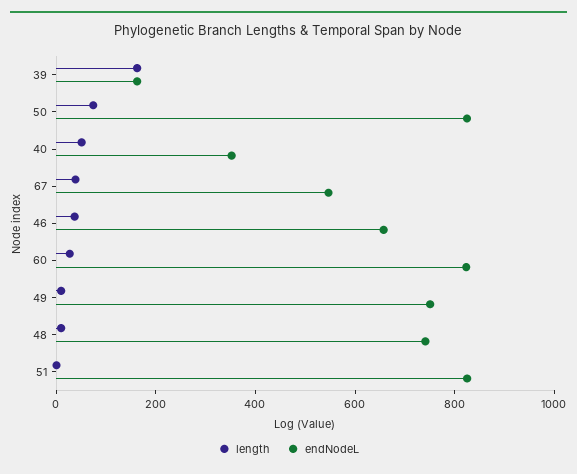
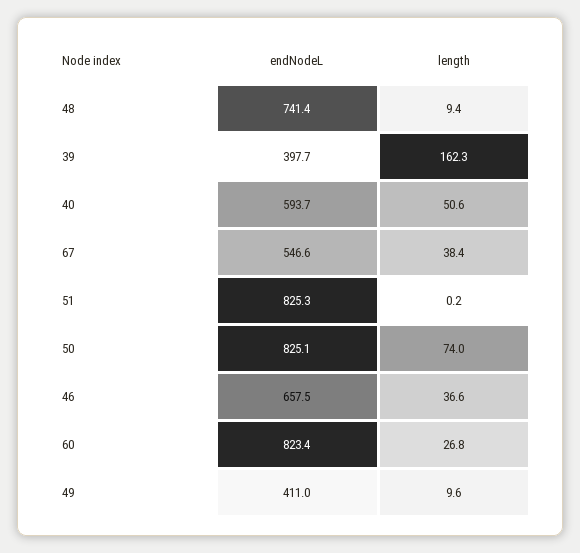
  {
    "length": {
      "39": 162.3,
      "50": 74,
      "40": 50.6,
      "67": 38.4,
      "46": 36.6,
      "60": 26.8,
      "49": 9.6,
      "48": 9.4,
      "51": 0.2
    },
    "endNodeL": {
-     "39": 150,
+     "39": 397.7,
      "50": 825.1,
-     "40": 350,
+     "40": 593.7,
      "67": 546.6,
      "46": 657.5,
      "60": 823.4,
-     "49": 750,
+     "49": 411,
      "48": 741.4,
      "51": 825.3
    }
  }

